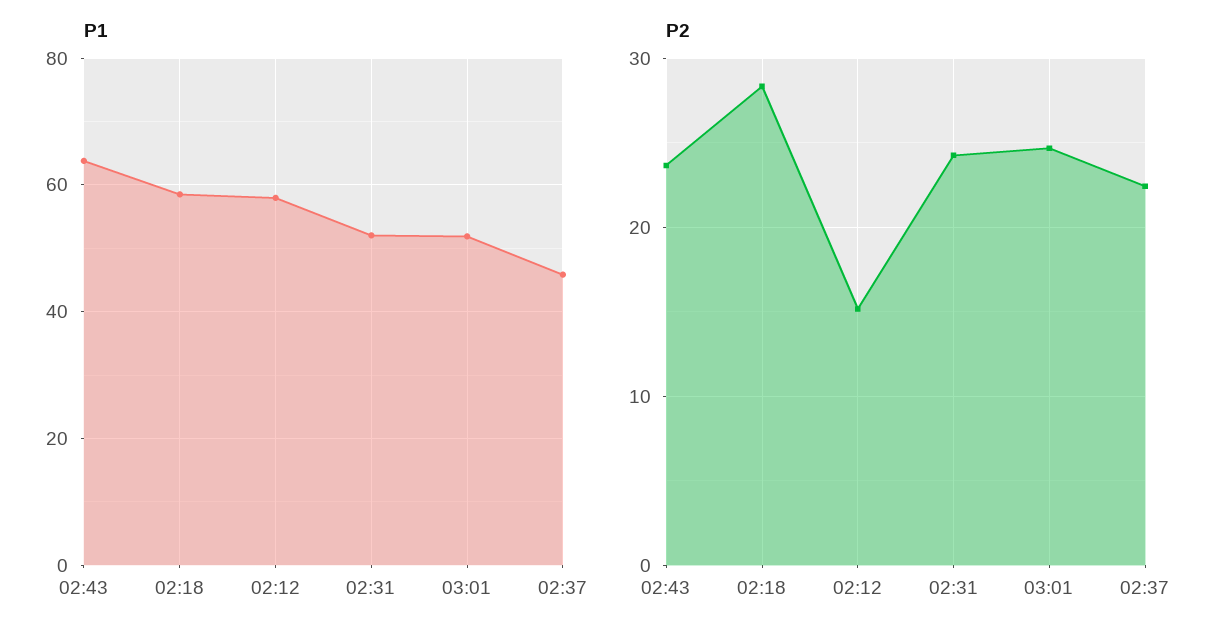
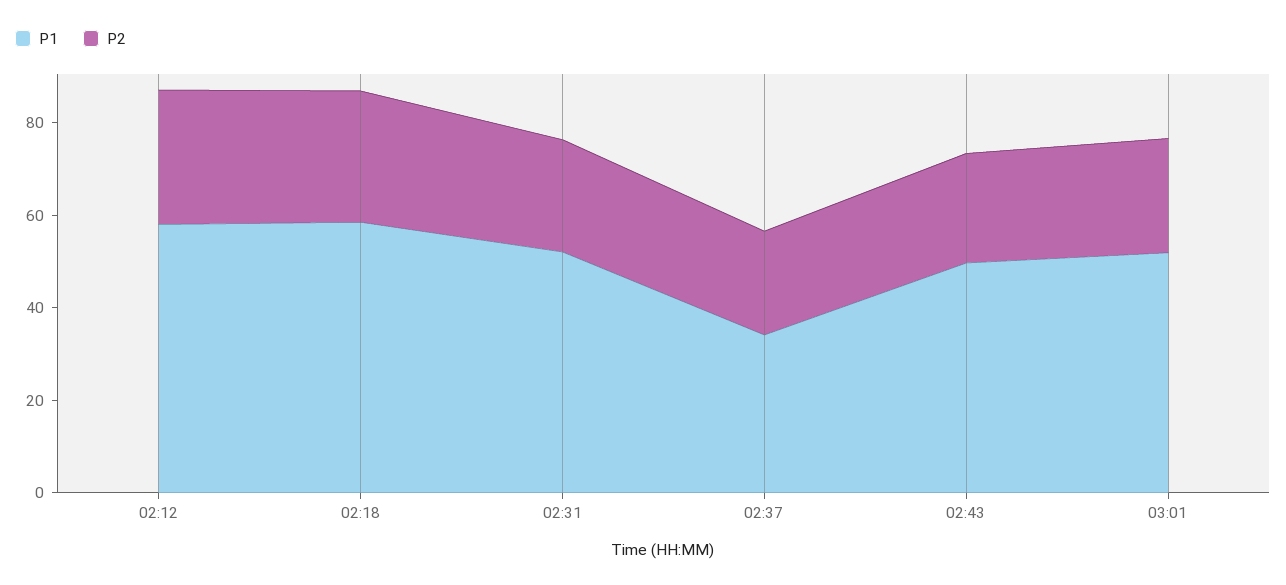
  {
    "P1": {
-     "02:43": 64,
+     "02:43": 50,
      "02:18": 58,
      "02:12": 58,
      "02:31": 52,
      "03:01": 52,
-     "02:37": 46
+     "02:37": 35
    },
    "P2": {
      "02:43": 24,
      "02:18": 28,
-     "02:12": 15,
+     "02:12": 30,
      "02:31": 24,
      "03:01": 25,
      "02:37": 22
    }
  }

